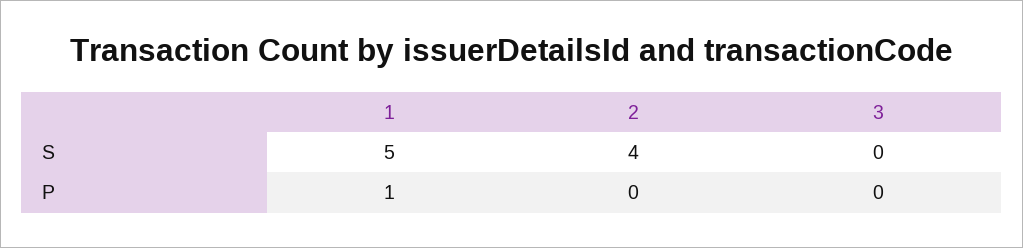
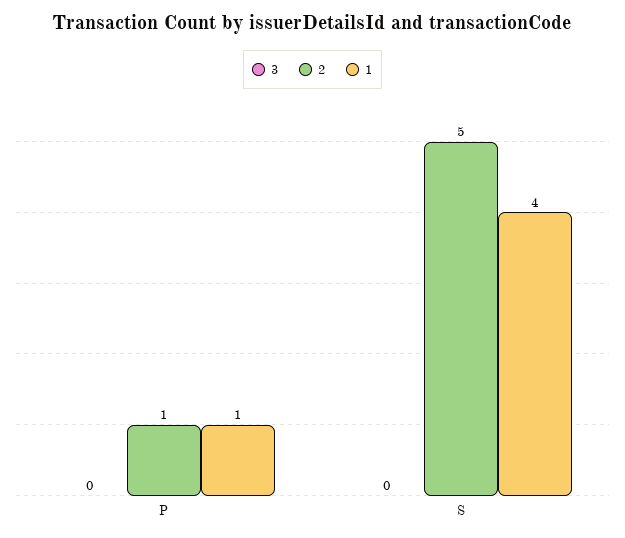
  {
    "1": {
-     "S": 5,
+     "S": 4,
      "P": 1
    },
    "2": {
-     "S": 4,
+     "S": 5,
-     "P": 0
+     "P": 1
    },
    "3": {
      "S": 0,
      "P": 0
    }
  }

